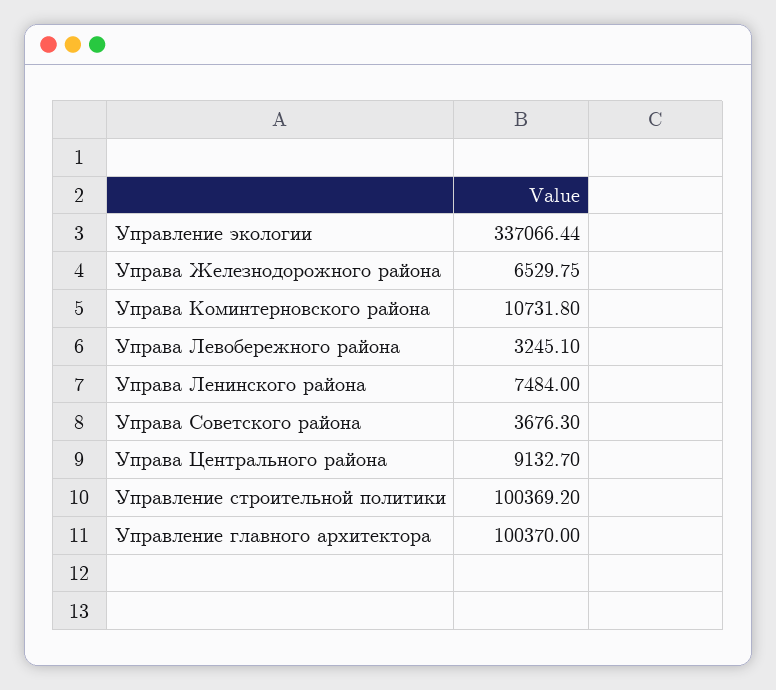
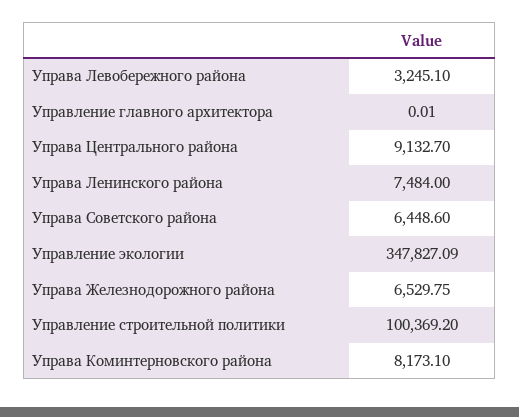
  {
-   "Управление экологии": 337066.44,
+   "Управление экологии": 347827.09,
    "Управа Железнодорожного района": 6529.75,
-   "Управа Коминтерновского района": 10731.8,
+   "Управа Коминтерновского района": 8173.1,
    "Управа Левобережного района": 3245.1,
    "Управа Ленинского района": 7484,
-   "Управа Советского района": 3676.3,
+   "Управа Советского района": 6448.6,
    "Управа Центрального района": 9132.7,
    "Управление строительной политики": 100369.2,
-   "Управление главного архитектора": 100370
+   "Управление главного архитектора": 0.01
  }

